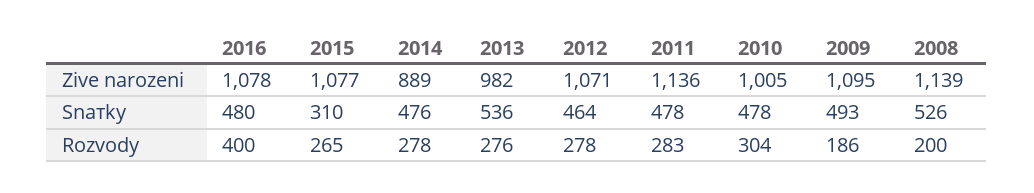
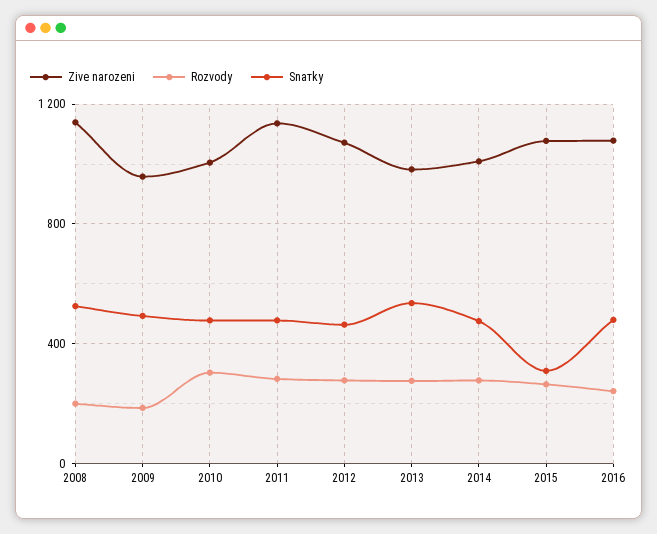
  {
    "Zive narozeni": {
      "2016": 1078,
      "2015": 1077,
-     "2014": 889,
+     "2014": 1000,
      "2013": 982,
      "2012": 1071,
      "2011": 1136,
      "2010": 1005,
-     "2009": 1095,
+     "2009": 950,
      "2008": 1139
    },
    "Snатky": {
      "2016": 480,
      "2015": 310,
      "2014": 476,
      "2013": 536,
      "2012": 464,
      "2011": 478,
      "2010": 478,
      "2009": 493,
      "2008": 526
    },
    "Rozvody": {
-     "2016": 400,
+     "2016": 250,
      "2015": 265,
      "2014": 278,
      "2013": 276,
      "2012": 278,
      "2011": 283,
      "2010": 304,
      "2009": 186,
      "2008": 200
    }
  }

